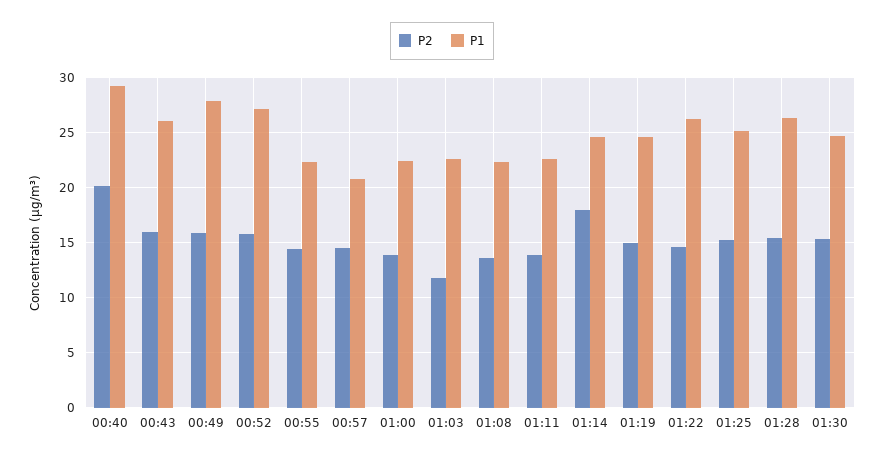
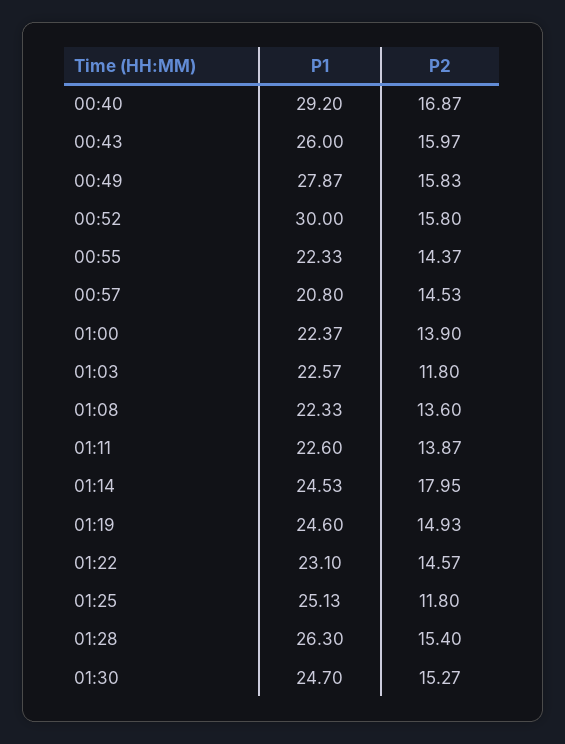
  {
    "P2": {
-     "00:40": 20,
+     "00:40": 16.87,
      "00:43": 15.97,
      "00:49": 15.83,
      "00:52": 15.8,
      "00:55": 14.37,
      "00:57": 14.53,
      "01:00": 13.9,
      "01:03": 11.8,
      "01:08": 13.6,
      "01:11": 13.87,
      "01:14": 17.95,
      "01:19": 14.93,
      "01:22": 14.57,
-     "01:25": 15,
+     "01:25": 11.8,
      "01:28": 15.4,
      "01:30": 15.27
    },
    "P1": {
      "00:40": 29.2,
      "00:43": 26,
      "00:49": 27.87,
-     "00:52": 27,
+     "00:52": 30,
      "00:55": 22.33,
      "00:57": 20.8,
      "01:00": 22.37,
      "01:03": 22.57,
      "01:08": 22.33,
      "01:11": 22.6,
      "01:14": 24.53,
      "01:19": 24.6,
-     "01:22": 26,
+     "01:22": 23.1,
      "01:25": 25.13,
      "01:28": 26.3,
      "01:30": 24.7
    }
  }

